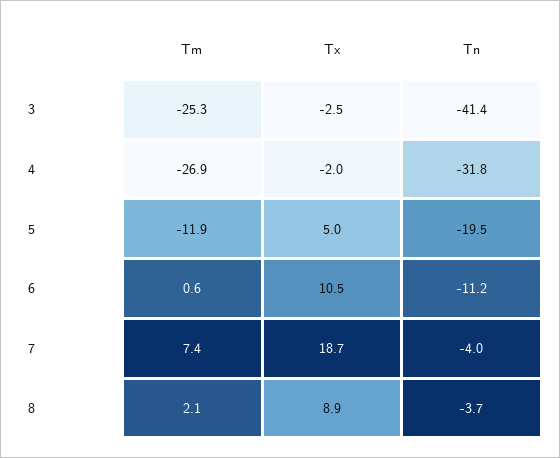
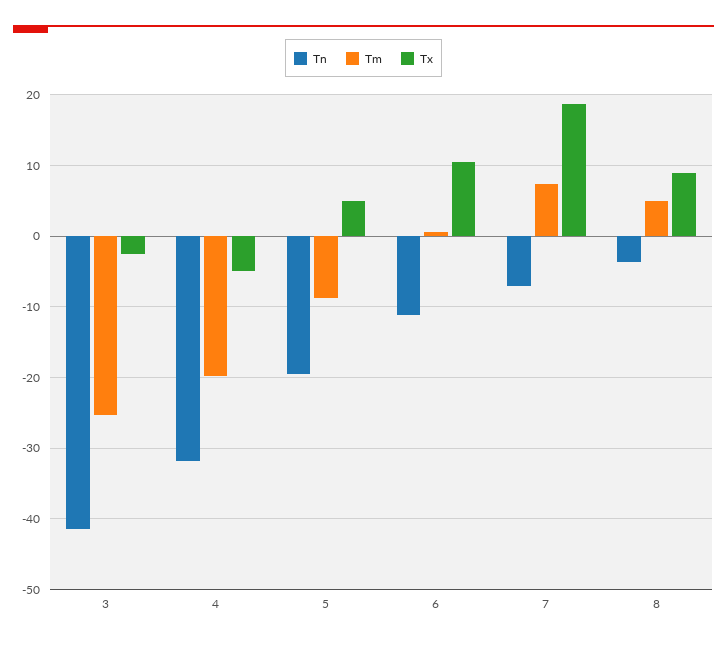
  {
    "Tm": {
      "3": -25.3,
-     "4": -26.9,
+     "4": -20,
-     "5": -11.9,
+     "5": -9,
      "6": 0.6,
      "7": 7.4,
-     "8": 2.1
+     "8": 5
    },
    "Tx": {
      "3": -2.5,
-     "4": -2,
+     "4": -5,
      "5": 5,
      "6": 10.5,
      "7": 18.7,
      "8": 8.9
    },
    "Tn": {
      "3": -41.4,
      "4": -31.8,
      "5": -19.5,
      "6": -11.2,
-     "7": -4,
+     "7": -7,
      "8": -3.7
    }
  }

